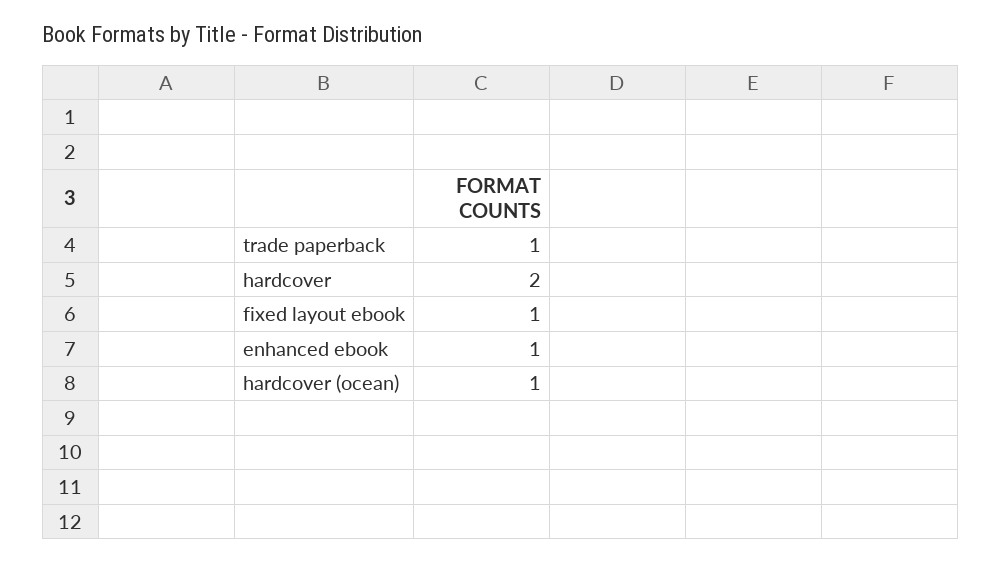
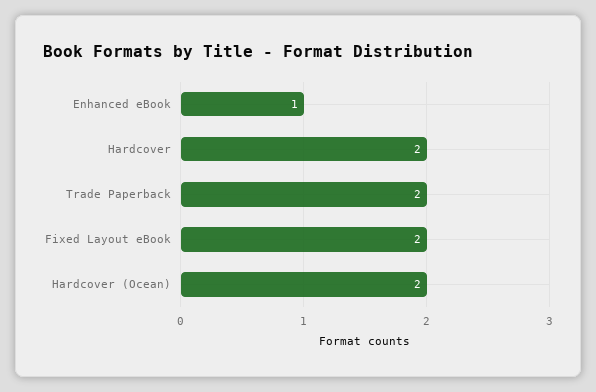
  {
-   "trade paperback": 1,
+   "trade paperback": 2,
    "hardcover": 2,
-   "fixed layout ebook": 1,
+   "fixed layout ebook": 2,
    "enhanced ebook": 1,
-   "hardcover (ocean)": 1
+   "hardcover (ocean)": 2
  }

